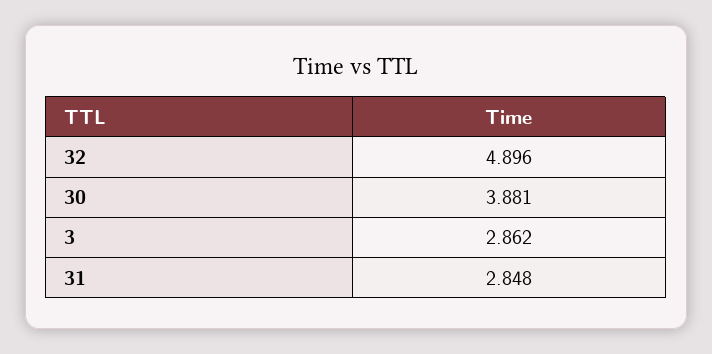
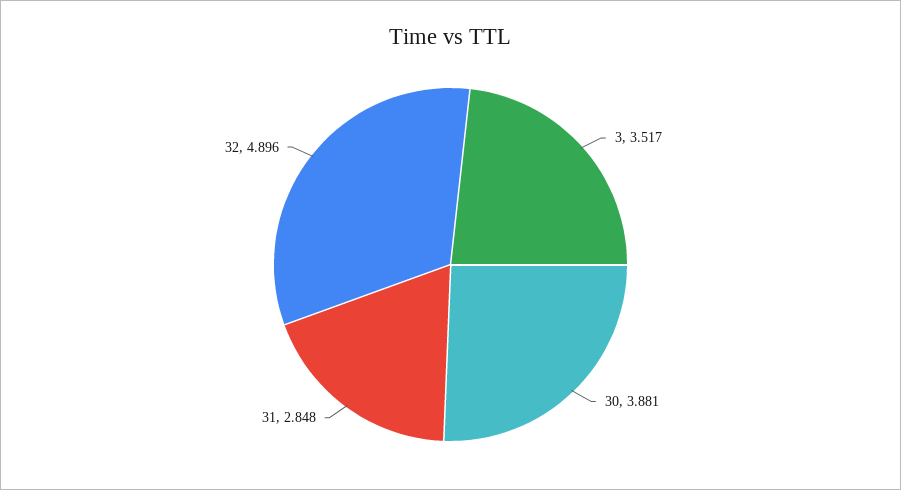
  {
    "32": 4.896,
    "30": 3.881,
-   "3": 2.862,
+   "3": 3.517,
    "31": 2.848
  }

